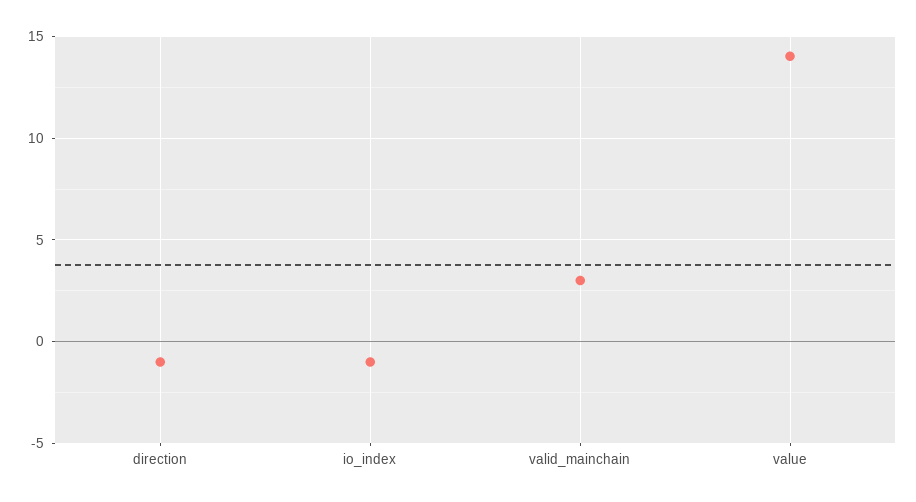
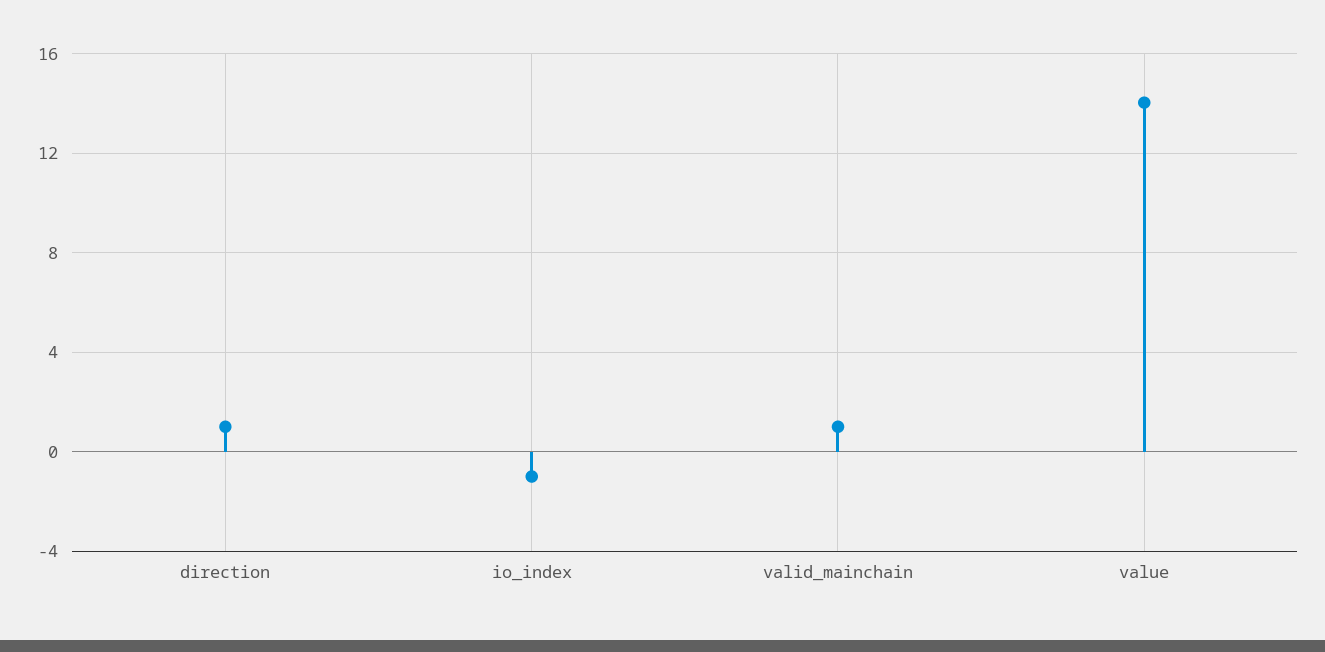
  {
-   "direction": -1,
+   "direction": 1,
    "io_index": -1,
-   "valid_mainchain": 3,
+   "valid_mainchain": 1,
    "value": 14
  }

